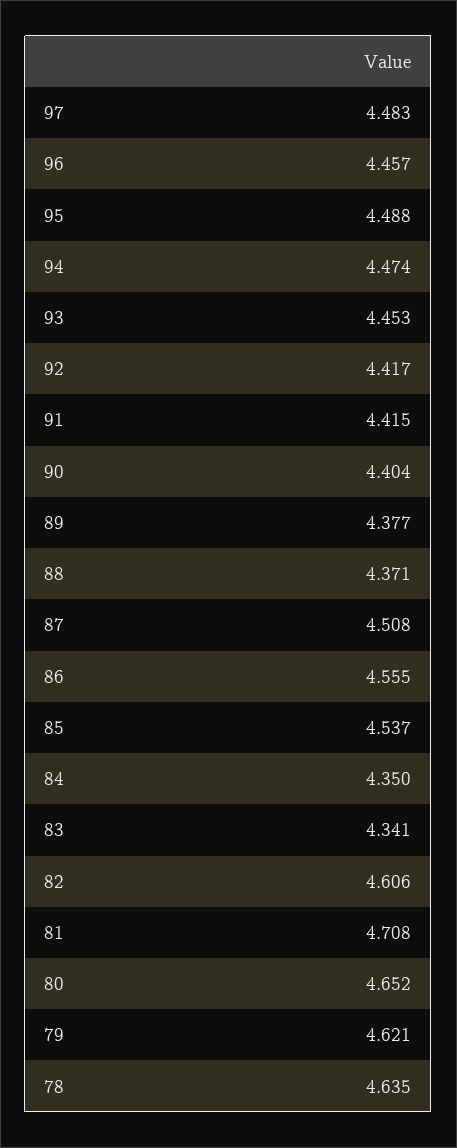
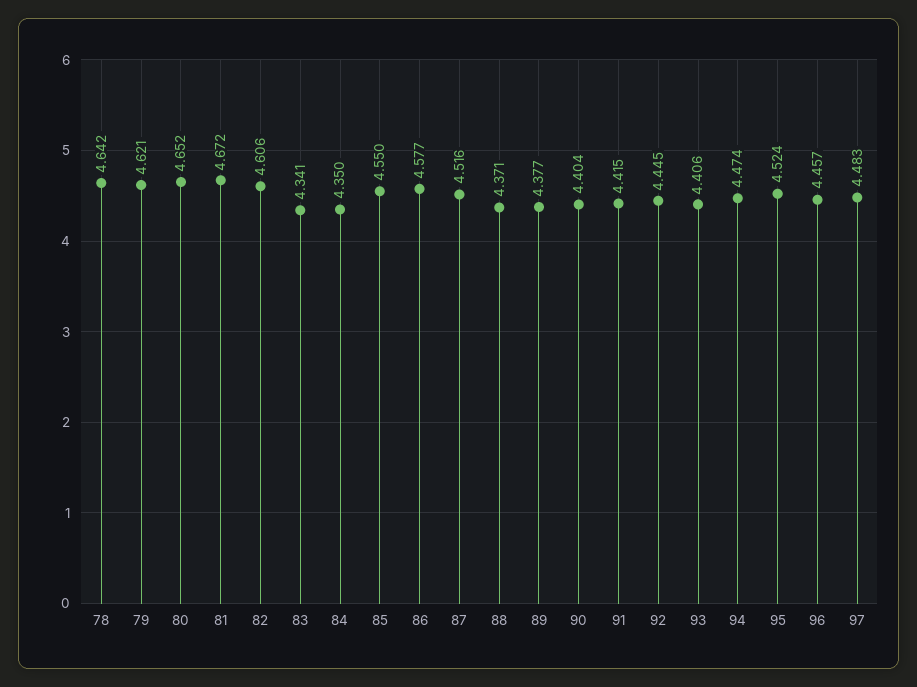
  {
    "97": 4.483,
    "96": 4.457,
-   "95": 4.488,
+   "95": 4.524,
    "94": 4.474,
-   "93": 4.453,
+   "93": 4.406,
-   "92": 4.417,
+   "92": 4.445,
    "91": 4.415,
    "90": 4.404,
    "89": 4.377,
    "88": 4.371,
-   "87": 4.508,
+   "87": 4.516,
-   "86": 4.555,
+   "86": 4.577,
-   "85": 4.537,
+   "85": 4.55,
    "84": 4.35,
    "83": 4.341,
    "82": 4.606,
-   "81": 4.708,
+   "81": 4.672,
    "80": 4.652,
    "79": 4.621,
-   "78": 4.635
+   "78": 4.642
  }

